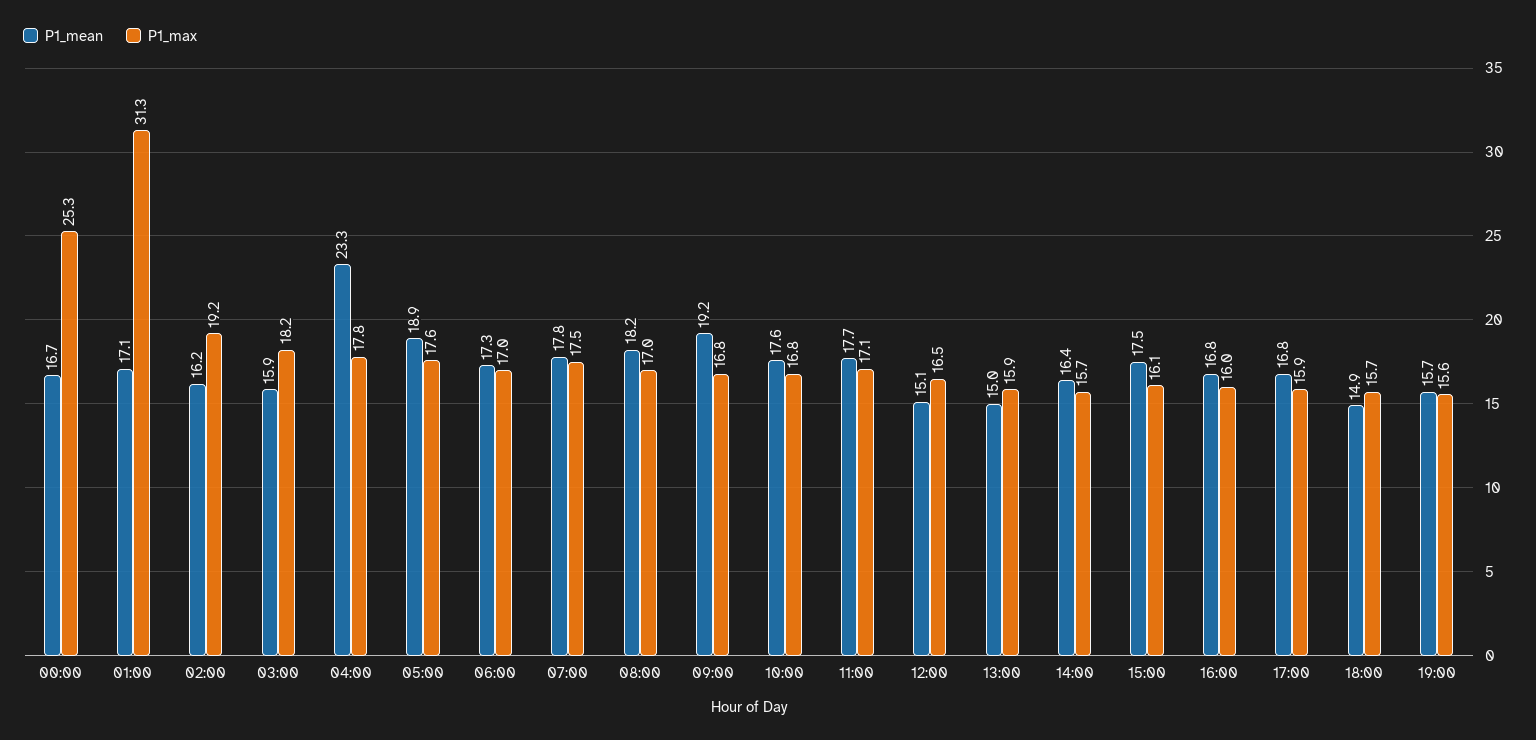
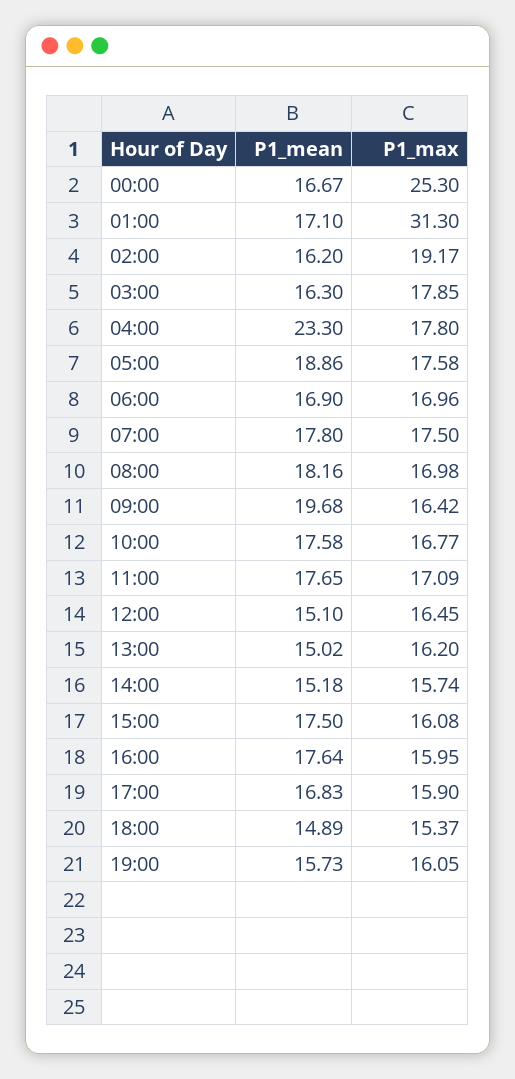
  {
    "P1_mean": {
      "00:00": 16.67,
      "01:00": 17.1,
      "02:00": 16.2,
-     "03:00": 15.9,
+     "03:00": 16.3,
      "04:00": 23.3,
      "05:00": 18.86,
-     "06:00": 17.3,
+     "06:00": 16.9,
      "07:00": 17.8,
      "08:00": 18.16,
-     "09:00": 19.2,
+     "09:00": 19.68,
      "10:00": 17.58,
      "11:00": 17.65,
      "12:00": 15.1,
      "13:00": 15.02,
-     "14:00": 16.4,
+     "14:00": 15.18,
      "15:00": 17.5,
-     "16:00": 16.8,
+     "16:00": 17.64,
      "17:00": 16.83,
      "18:00": 14.89,
      "19:00": 15.73
    },
    "P1_max": {
      "00:00": 25.3,
      "01:00": 31.3,
      "02:00": 19.17,
-     "03:00": 18.2,
+     "03:00": 17.85,
      "04:00": 17.8,
      "05:00": 17.58,
      "06:00": 16.96,
      "07:00": 17.5,
      "08:00": 16.98,
-     "09:00": 16.8,
+     "09:00": 16.42,
      "10:00": 16.77,
      "11:00": 17.09,
      "12:00": 16.45,
-     "13:00": 15.9,
+     "13:00": 16.2,
      "14:00": 15.74,
      "15:00": 16.08,
      "16:00": 15.95,
      "17:00": 15.9,
-     "18:00": 15.7,
+     "18:00": 15.37,
-     "19:00": 15.6
+     "19:00": 16.05
    }
  }

